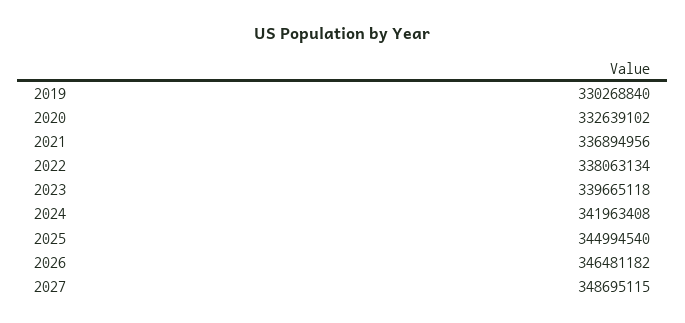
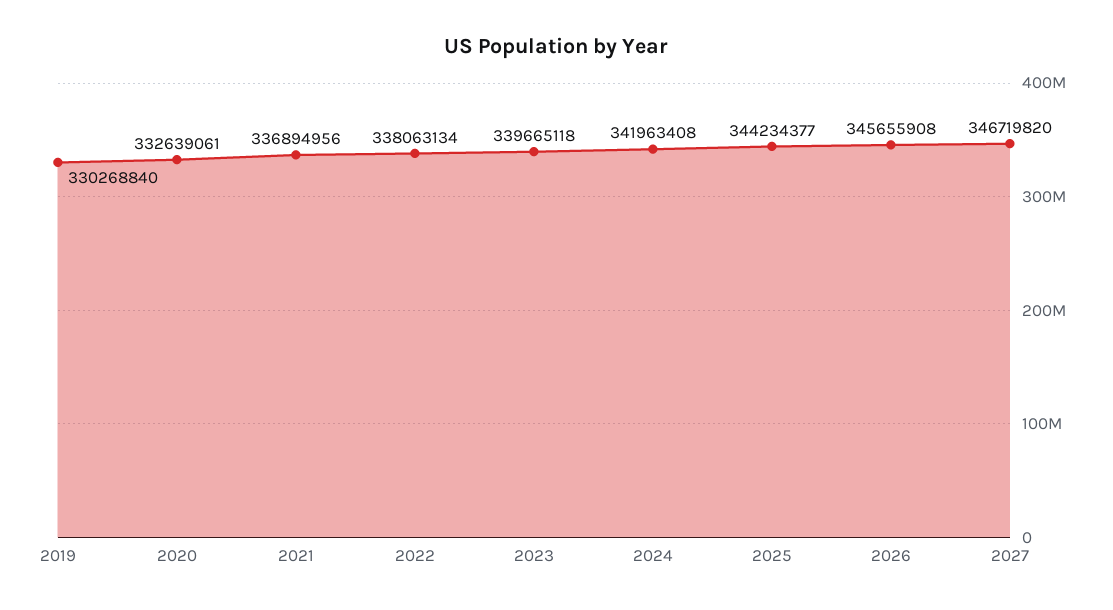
  {
    "2019": 330268840,
-   "2020": 332639102,
+   "2020": 332639061,
    "2021": 336894956,
    "2022": 338063134,
    "2023": 339665118,
    "2024": 341963408,
-   "2025": 344994540,
+   "2025": 344234377,
-   "2026": 346481182,
+   "2026": 345655908,
-   "2027": 348695115
+   "2027": 346719820
  }

